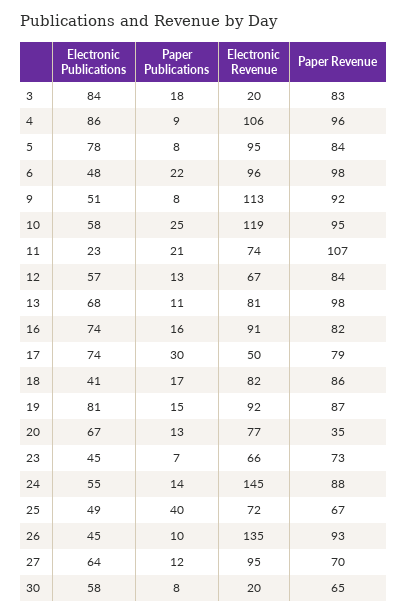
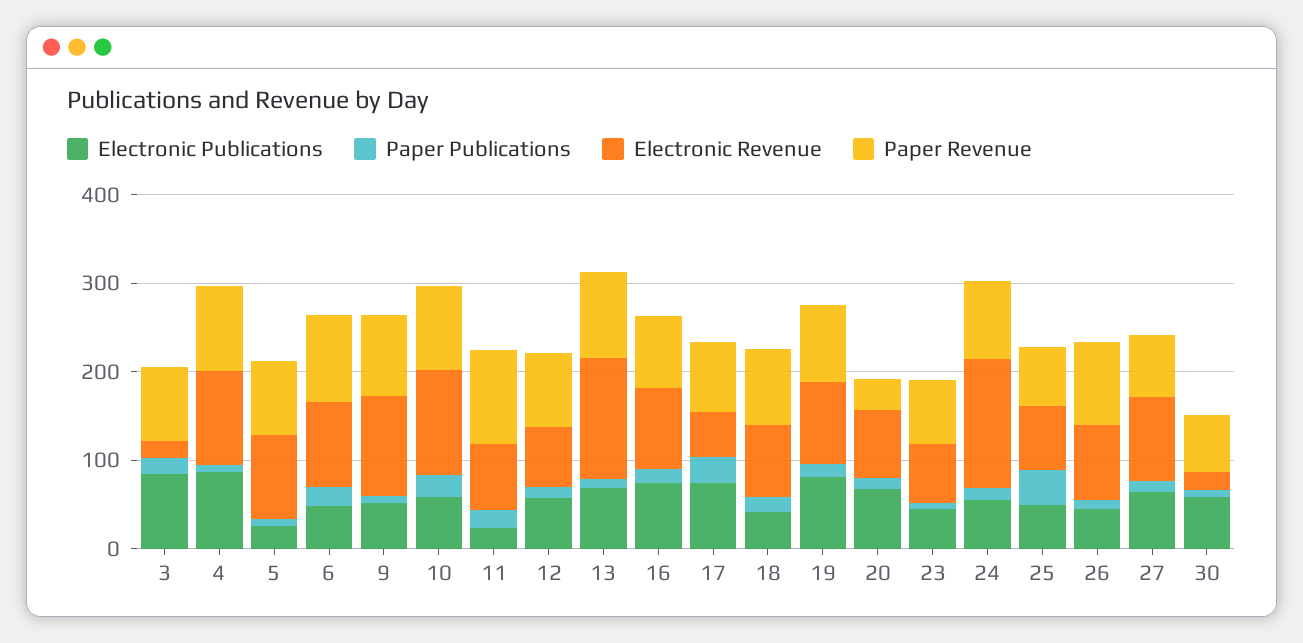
  {
    "Electronic Publications": {
      "3": 84,
      "4": 86,
-     "5": 78,
+     "5": 20,
      "6": 48,
      "9": 51,
      "10": 58,
      "11": 23,
      "12": 57,
      "13": 68,
      "16": 74,
      "17": 74,
      "18": 41,
      "19": 81,
      "20": 67,
      "23": 45,
      "24": 55,
      "25": 49,
      "26": 45,
      "27": 64,
      "30": 58
    },
    "Paper Publications": {
      "3": 18,
      "4": 9,
      "5": 8,
      "6": 22,
      "9": 8,
      "10": 25,
      "11": 21,
      "12": 13,
      "13": 11,
      "16": 16,
      "17": 30,
      "18": 17,
      "19": 15,
      "20": 13,
      "23": 7,
      "24": 14,
      "25": 40,
      "26": 10,
      "27": 12,
      "30": 8
    },
    "Electronic Revenue": {
      "3": 20,
      "4": 106,
      "5": 95,
      "6": 96,
      "9": 113,
      "10": 119,
      "11": 74,
      "12": 67,
-     "13": 81,
+     "13": 140,
      "16": 91,
      "17": 50,
      "18": 82,
      "19": 92,
      "20": 77,
      "23": 66,
      "24": 145,
      "25": 72,
-     "26": 135,
+     "26": 80,
      "27": 95,
      "30": 20
    },
    "Paper Revenue": {
      "3": 83,
      "4": 96,
      "5": 84,
      "6": 98,
      "9": 92,
      "10": 95,
      "11": 107,
      "12": 84,
      "13": 98,
      "16": 82,
      "17": 79,
      "18": 86,
      "19": 87,
      "20": 35,
      "23": 73,
      "24": 88,
      "25": 67,
      "26": 93,
      "27": 70,
      "30": 65
    }
  }

